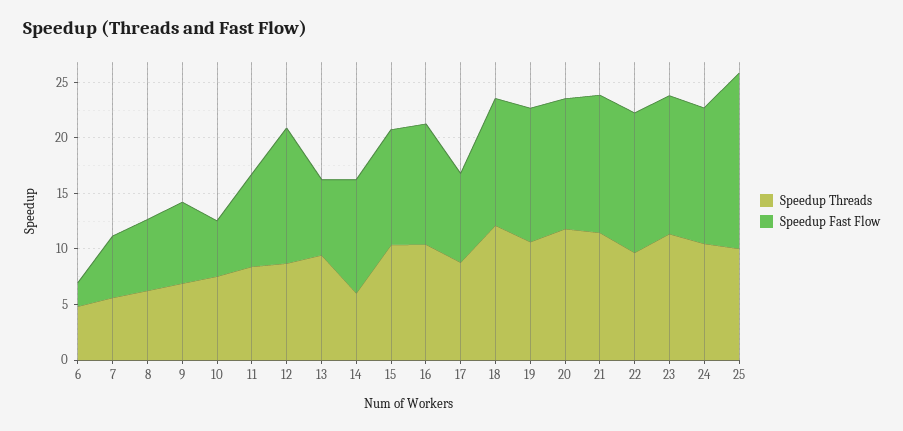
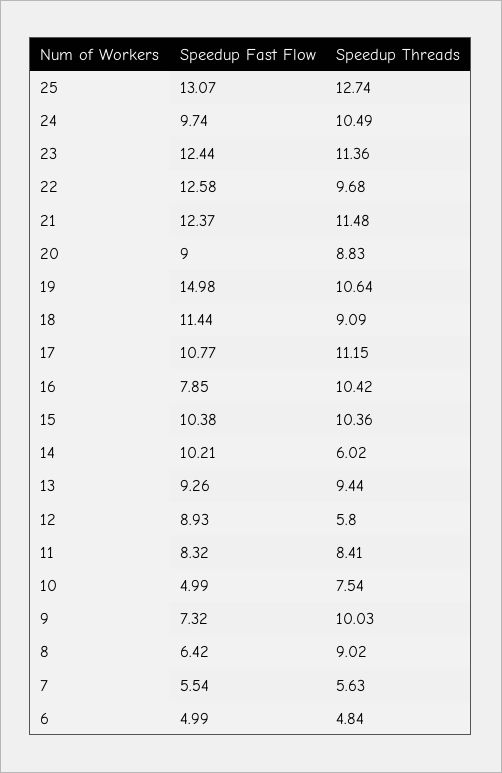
  {
    "Speedup Threads": {
      "6": 4.84,
      "7": 5.63,
-     "8": 6,
+     "8": 9.02,
-     "9": 7,
+     "9": 10.03,
      "10": 7.54,
      "11": 8.41,
-     "12": 9,
+     "12": 5.8,
      "13": 9.44,
      "14": 6.02,
      "15": 10.36,
      "16": 10.42,
-     "17": 9,
+     "17": 11.15,
-     "18": 12,
+     "18": 9.09,
      "19": 10.64,
-     "20": 12,
+     "20": 8.83,
      "21": 11.48,
      "22": 9.68,
      "23": 11.36,
      "24": 10.49,
-     "25": 10
+     "25": 12.74
    },
    "Speedup Fast Flow": {
-     "6": 2,
+     "6": 4.99,
      "7": 5.54,
      "8": 6.42,
      "9": 7.32,
      "10": 4.99,
      "11": 8.32,
-     "12": 12,
+     "12": 8.93,
-     "13": 7,
+     "13": 9.26,
      "14": 10.21,
      "15": 10.38,
-     "16": 11,
+     "16": 7.85,
-     "17": 8,
+     "17": 10.77,
      "18": 11.44,
-     "19": 12,
+     "19": 14.98,
-     "20": 12,
+     "20": 9,
      "21": 12.37,
      "22": 12.58,
      "23": 12.44,
-     "24": 12,
+     "24": 9.74,
-     "25": 16
+     "25": 13.07
    }
  }

